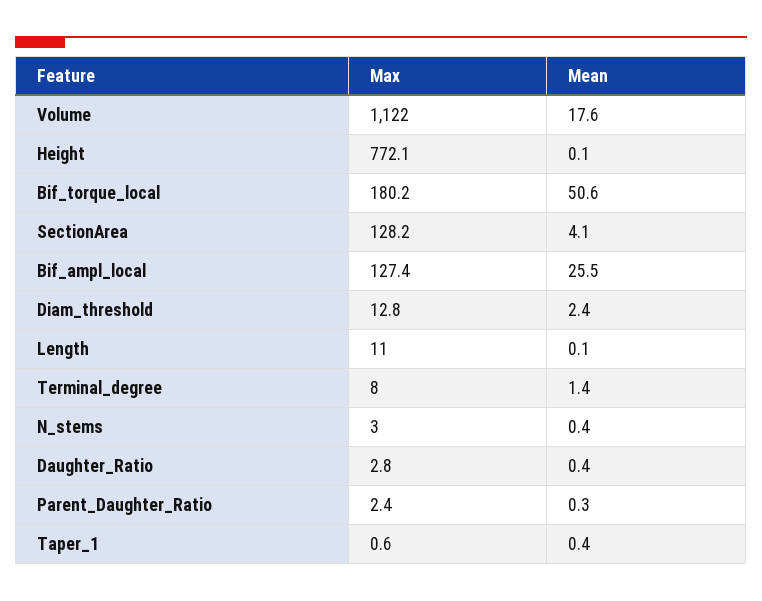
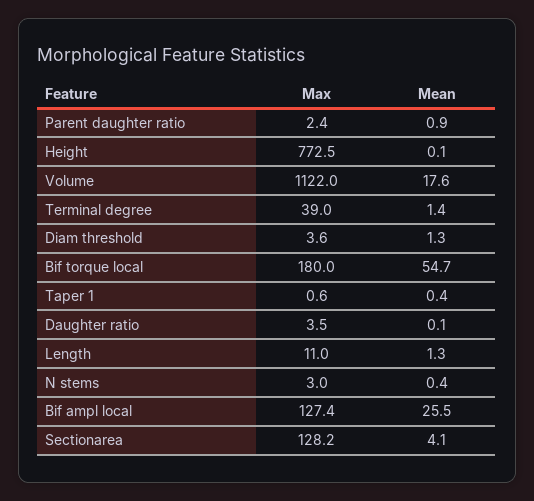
  {
    "Max": {
      "Volume": 1122,
-     "Height": 772.1,
+     "Height": 772.5,
-     "Bif_torque_local": 180.2,
+     "Bif_torque_local": 180,
      "SectionArea": 128.2,
      "Bif_ampl_local": 127.4,
-     "Diam_threshold": 12.8,
+     "Diam_threshold": 3.6,
      "Length": 11,
-     "Terminal_degree": 8,
+     "Terminal_degree": 39,
      "N_stems": 3,
-     "Daughter_Ratio": 2.8,
+     "Daughter_Ratio": 3.5,
      "Parent_Daughter_Ratio": 2.4,
      "Taper_1": 0.6
    },
    "Mean": {
      "Volume": 17.6,
      "Height": 0.1,
-     "Bif_torque_local": 50.6,
+     "Bif_torque_local": 54.7,
      "SectionArea": 4.1,
      "Bif_ampl_local": 25.5,
-     "Diam_threshold": 2.4,
+     "Diam_threshold": 1.3,
-     "Length": 0.1,
+     "Length": 1.3,
      "Terminal_degree": 1.4,
      "N_stems": 0.4,
-     "Daughter_Ratio": 0.4,
+     "Daughter_Ratio": 0.1,
-     "Parent_Daughter_Ratio": 0.3,
+     "Parent_Daughter_Ratio": 0.9,
      "Taper_1": 0.4
    }
  }

